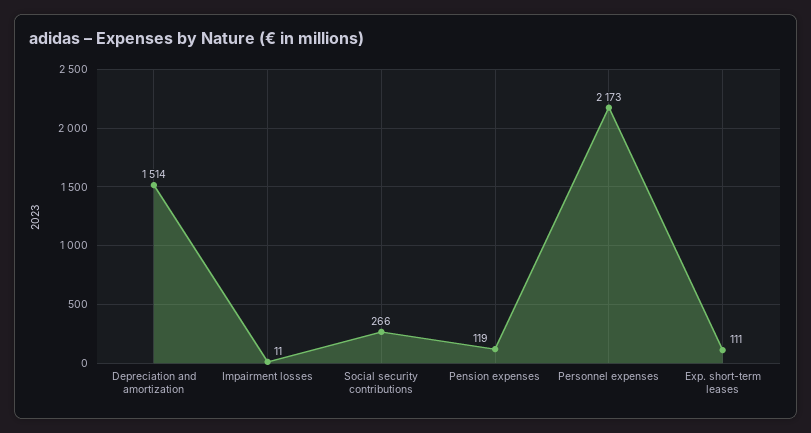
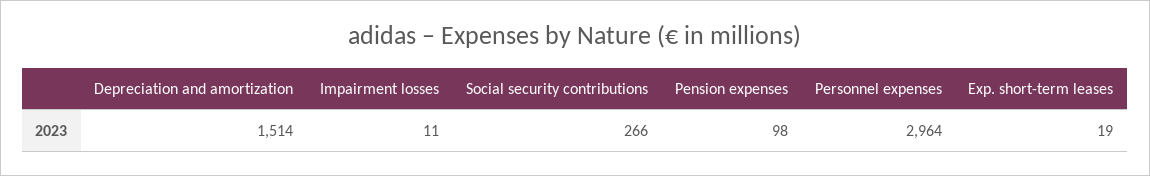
  {
    "Depreciation and amortization": 1514,
    "Impairment losses": 11,
    "Social security contributions": 266,
-   "Pension expenses": 119,
+   "Pension expenses": 98,
-   "Personnel expenses": 2173,
+   "Personnel expenses": 2964,
-   "Exp. short-term leases": 111
+   "Exp. short-term leases": 19
  }

